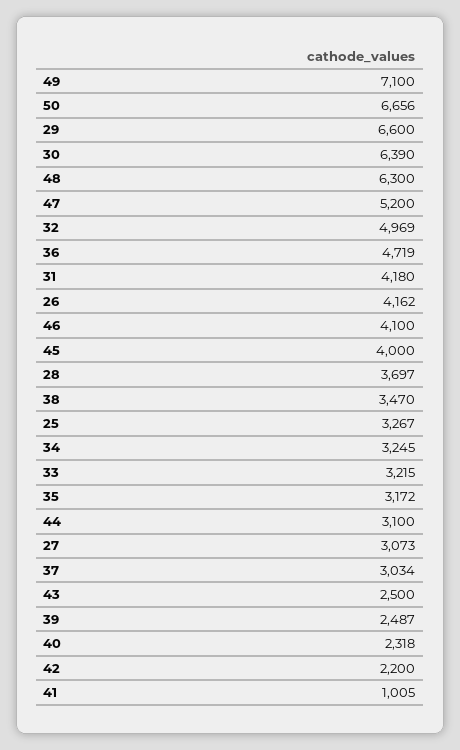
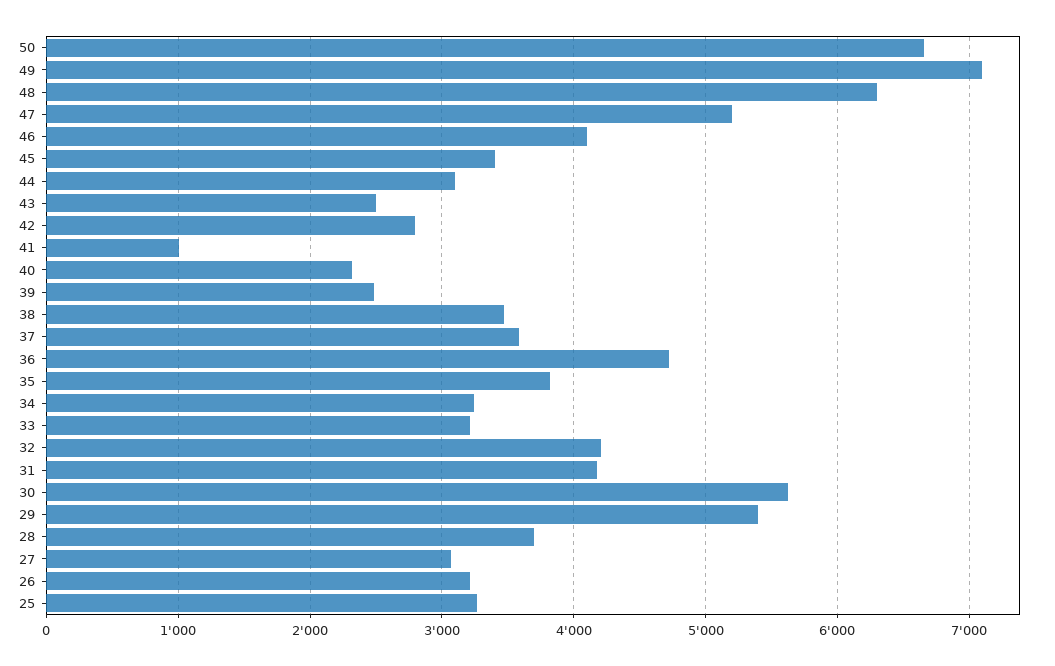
  {
    "49": 7100,
    "50": 6656,
-   "29": 6600,
+   "29": 5400,
-   "30": 6390,
+   "30": 5600,
    "48": 6300,
    "47": 5200,
-   "32": 4969,
+   "32": 4200,
    "36": 4719,
    "31": 4180,
-   "26": 4162,
+   "26": 3200,
    "46": 4100,
-   "45": 4000,
+   "45": 3400,
    "28": 3697,
    "38": 3470,
    "25": 3267,
    "34": 3245,
    "33": 3215,
-   "35": 3172,
+   "35": 3800,
    "44": 3100,
    "27": 3073,
-   "37": 3034,
+   "37": 3600,
    "43": 2500,
    "39": 2487,
    "40": 2318,
-   "42": 2200,
+   "42": 2800,
    "41": 1005
  }

